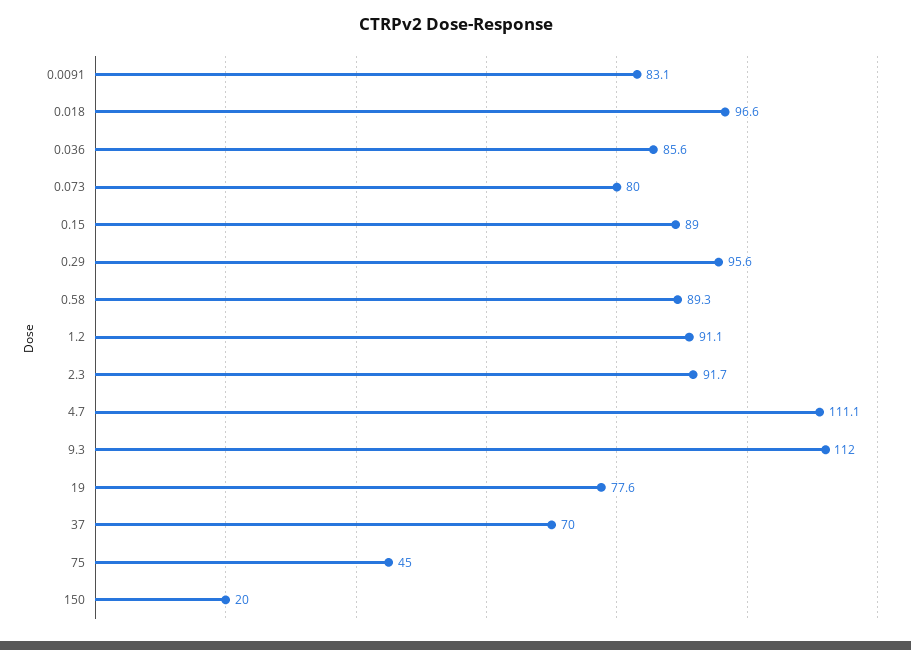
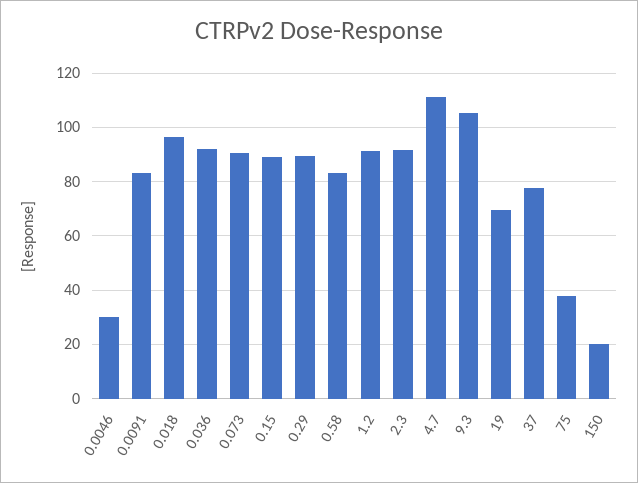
  {
    "0.0091": 83.1,
    "0.018": 96.6,
-   "0.036": 85.6,
+   "0.036": 92.5,
-   "0.073": 80,
+   "0.073": 90,
    "0.15": 89,
-   "0.29": 95.6,
+   "0.29": 90,
-   "0.58": 89.3,
+   "0.58": 82.5,
    "1.2": 91.1,
    "2.3": 91.7,
    "4.7": 111.1,
-   "9.3": 112,
+   "9.3": 105,
-   "19": 77.6,
+   "19": 70,
-   "37": 70,
+   "37": 77.5,
-   "75": 45,
+   "75": 37.5,
-   "150": 20
+   "150": 20,
+   "0.0046": 30
  }

